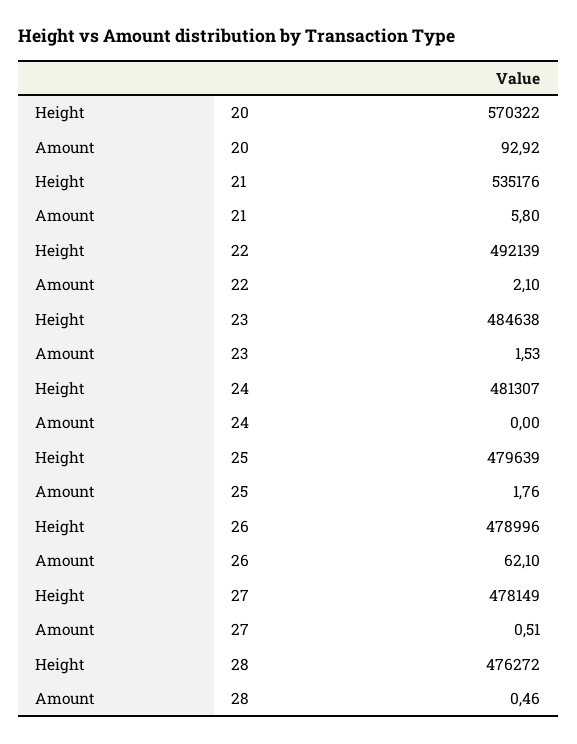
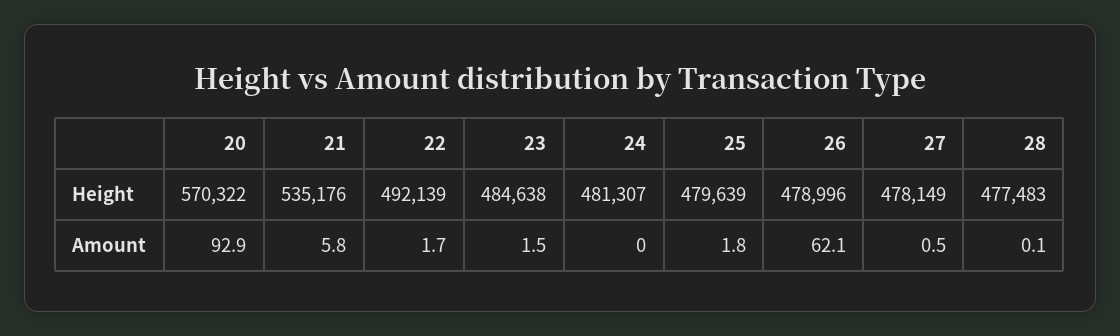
  {
    "Height": {
      "20": 570322,
      "21": 535176,
      "22": 492139,
      "23": 484638,
      "24": 481307,
      "25": 479639,
      "26": 478996,
      "27": 478149,
-     "28": 476272
+     "28": 477483
    },
    "Amount": {
      "20": 92.92,
      "21": 5.8,
-     "22": 2.1,
+     "22": 1.7,
      "23": 1.53,
      "24": 0,
      "25": 1.76,
      "26": 62.1,
      "27": 0.51,
-     "28": 0.46
+     "28": 0.1
    }
  }

